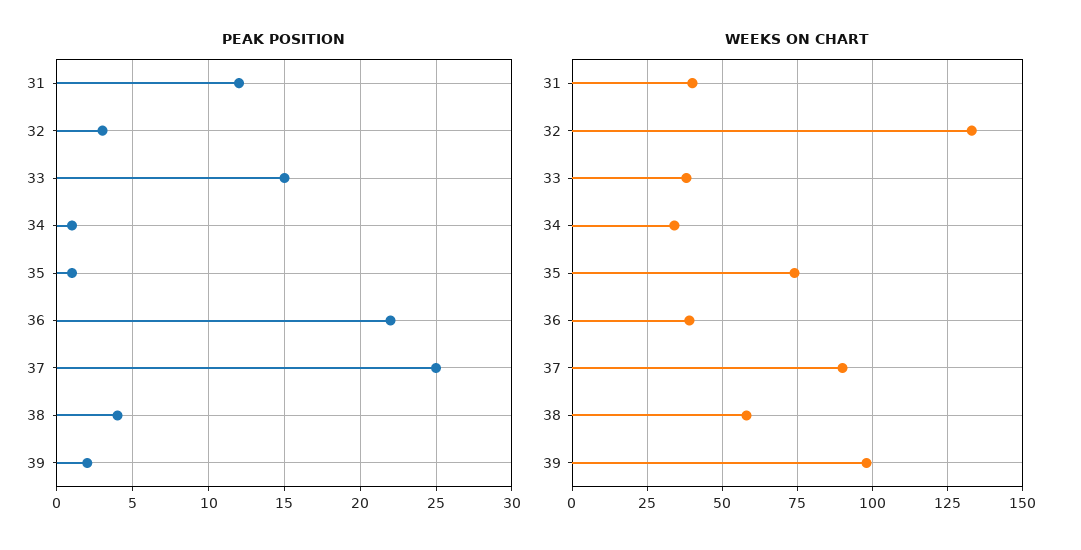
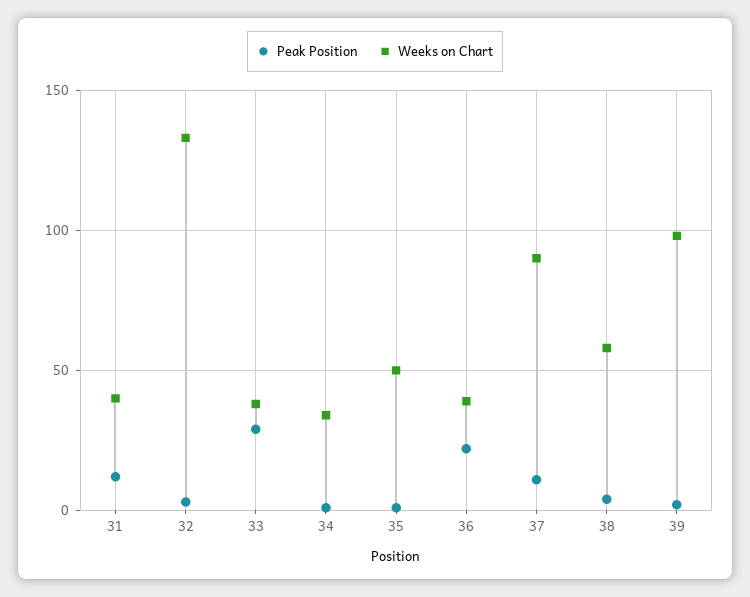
  {
    "PEAK POSITION": {
      "31": 12,
      "32": 3,
-     "33": 15,
+     "33": 30,
      "34": 1,
      "35": 1,
      "36": 22,
-     "37": 25,
+     "37": 10,
      "38": 4,
      "39": 2
    },
    "WEEKS ON CHART": {
      "31": 40,
      "32": 135,
      "33": 40,
      "34": 35,
-     "35": 75,
+     "35": 50,
      "36": 40,
      "37": 90,
      "38": 60,
      "39": 100
    }
  }

